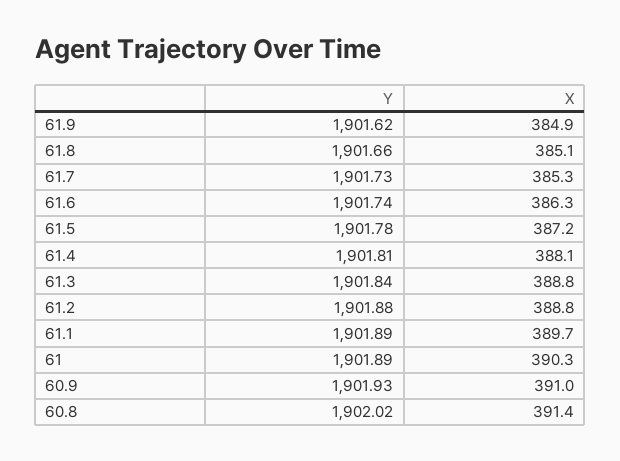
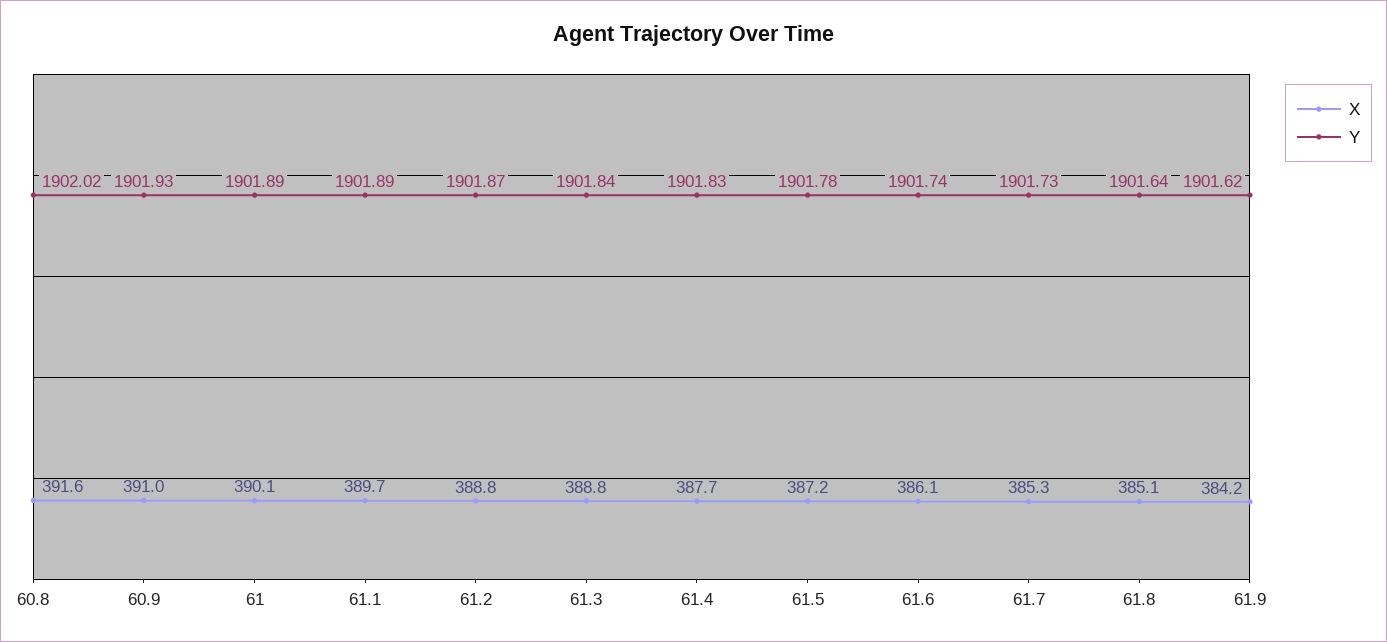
  {
    "Y": {
      "61.9": 1901.62,
-     "61.8": 1901.66,
+     "61.8": 1901.64,
      "61.7": 1901.73,
      "61.6": 1901.74,
      "61.5": 1901.78,
-     "61.4": 1901.81,
+     "61.4": 1901.83,
      "61.3": 1901.84,
-     "61.2": 1901.88,
+     "61.2": 1901.87,
      "61.1": 1901.89,
      "61": 1901.89,
      "60.9": 1901.93,
      "60.8": 1902.02
    },
    "X": {
-     "61.9": 384.9,
+     "61.9": 384.2,
      "61.8": 385.1,
      "61.7": 385.3,
-     "61.6": 386.3,
+     "61.6": 386.1,
      "61.5": 387.2,
-     "61.4": 388.1,
+     "61.4": 387.7,
      "61.3": 388.8,
      "61.2": 388.8,
      "61.1": 389.7,
-     "61": 390.3,
+     "61": 390.1,
      "60.9": 391,
-     "60.8": 391.4
+     "60.8": 391.6
    }
  }

